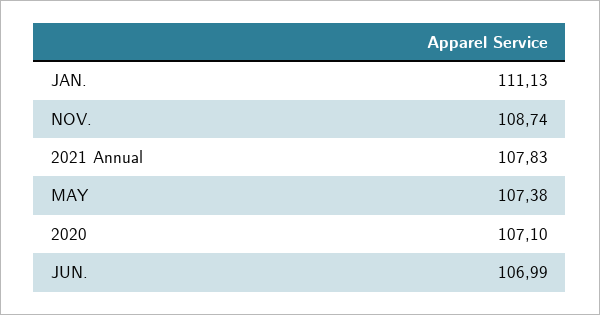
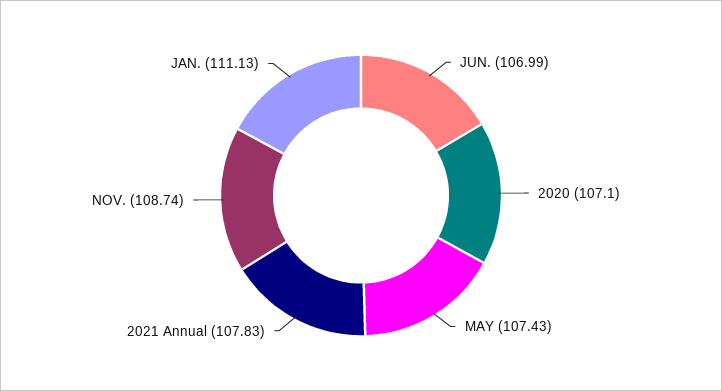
  {
    "JAN.": 111.13,
    "NOV.": 108.74,
    "2021 Annual": 107.83,
-   "MAY": 107.38,
+   "MAY": 107.43,
    "2020": 107.1,
    "JUN.": 106.99
  }

